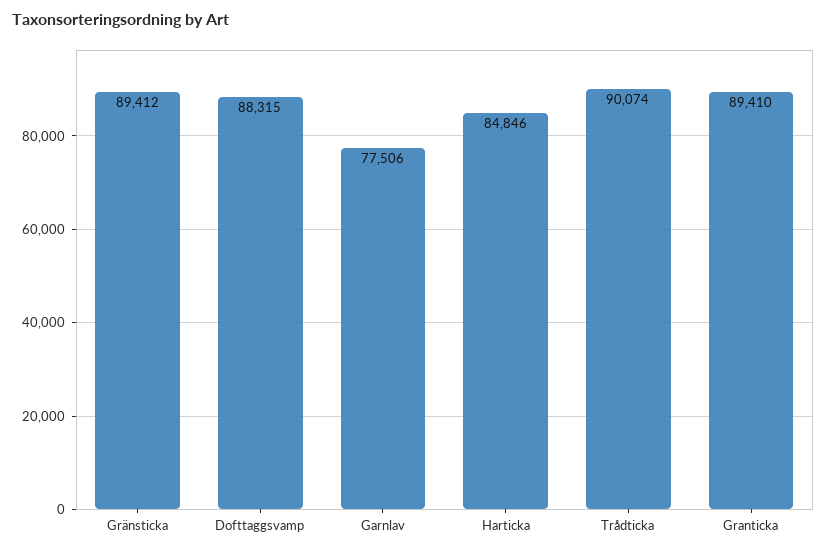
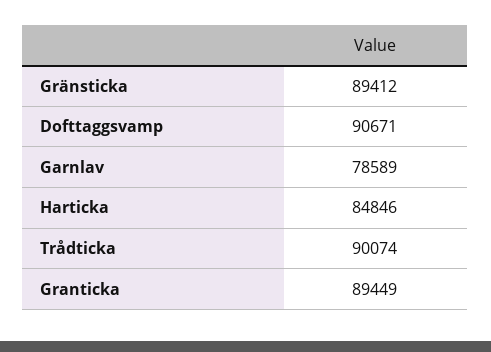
  {
    "Gränsticka": 89412,
-   "Dofttaggsvamp": 88315,
+   "Dofttaggsvamp": 90671,
-   "Garnlav": 77506,
+   "Garnlav": 78589,
    "Harticka": 84846,
    "Trådticka": 90074,
-   "Granticka": 89410
+   "Granticka": 89449
  }

